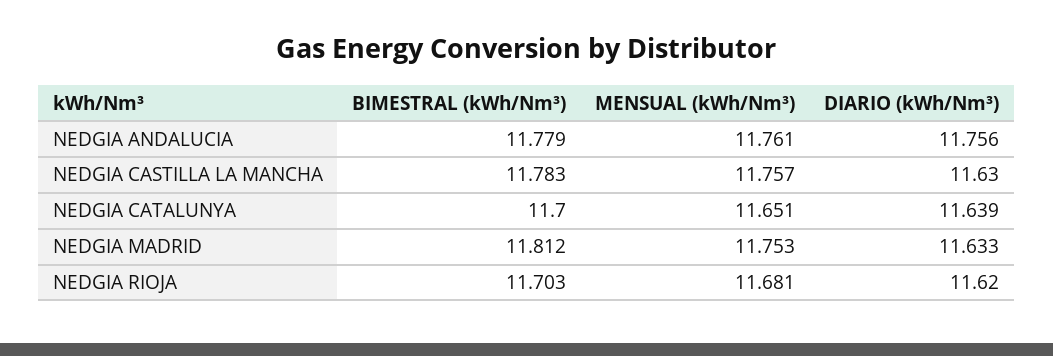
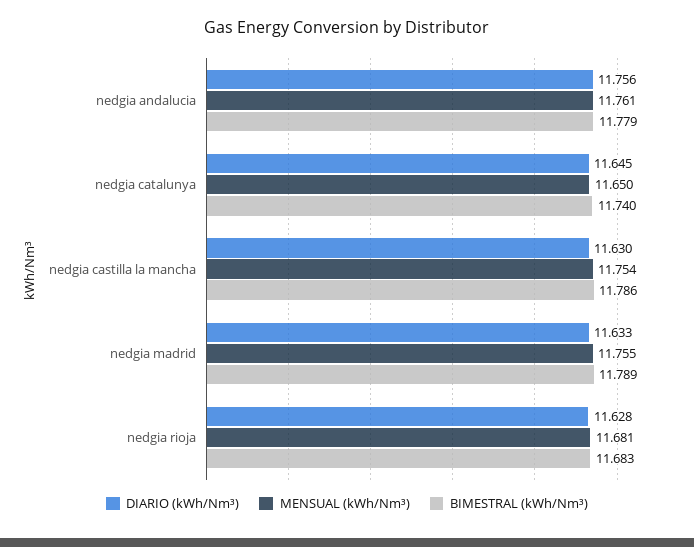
  {
    "BIMESTRAL (kWh/Nm³)": {
      "NEDGIA ANDALUCIA": 11.779,
-     "NEDGIA CASTILLA LA MANCHA": 11.783,
+     "NEDGIA CASTILLA LA MANCHA": 11.786,
-     "NEDGIA CATALUNYA": 11.7,
+     "NEDGIA CATALUNYA": 11.74,
-     "NEDGIA MADRID": 11.812,
+     "NEDGIA MADRID": 11.789,
-     "NEDGIA RIOJA": 11.703
+     "NEDGIA RIOJA": 11.683
    },
    "MENSUAL (kWh/Nm³)": {
      "NEDGIA ANDALUCIA": 11.761,
-     "NEDGIA CASTILLA LA MANCHA": 11.757,
+     "NEDGIA CASTILLA LA MANCHA": 11.754,
-     "NEDGIA CATALUNYA": 11.651,
+     "NEDGIA CATALUNYA": 11.65,
-     "NEDGIA MADRID": 11.753,
+     "NEDGIA MADRID": 11.755,
      "NEDGIA RIOJA": 11.681
    },
    "DIARIO (kWh/Nm³)": {
      "NEDGIA ANDALUCIA": 11.756,
      "NEDGIA CASTILLA LA MANCHA": 11.63,
-     "NEDGIA CATALUNYA": 11.639,
+     "NEDGIA CATALUNYA": 11.645,
      "NEDGIA MADRID": 11.633,
-     "NEDGIA RIOJA": 11.62
+     "NEDGIA RIOJA": 11.628
    }
  }

